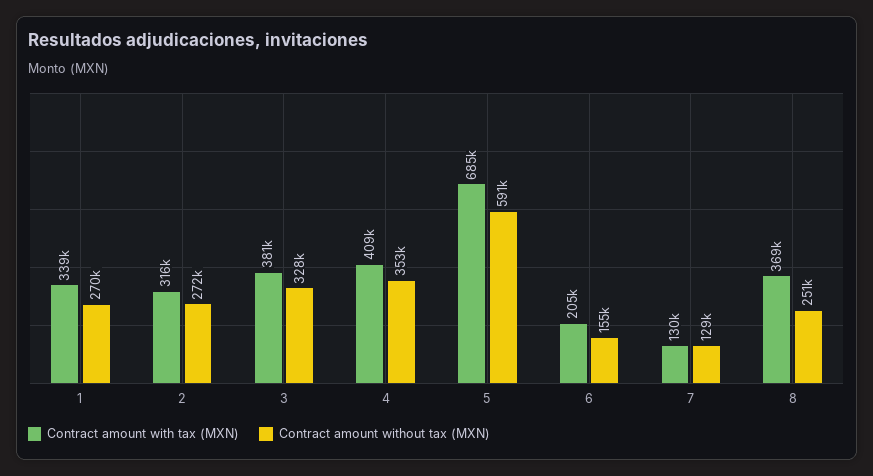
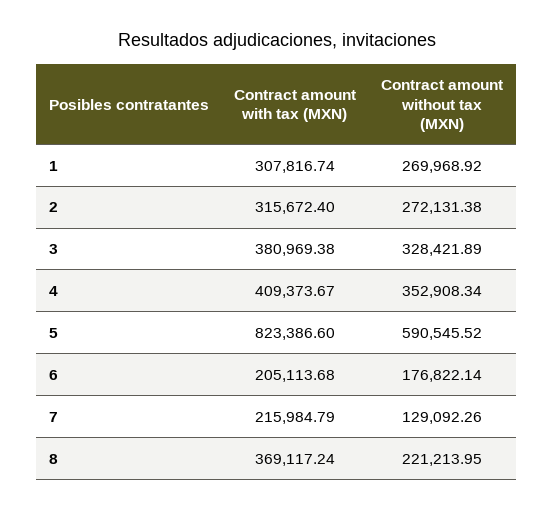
  {
    "Contract amount with tax (MXN)": {
-     "1": 339000,
+     "1": 307816.74,
      "2": 315672.4,
      "3": 380969.38,
      "4": 409373.67,
-     "5": 685000,
+     "5": 823386.6,
      "6": 205113.68,
-     "7": 130000,
+     "7": 215984.79,
      "8": 369117.24
    },
    "Contract amount without tax (MXN)": {
      "1": 269968.92,
      "2": 272131.38,
      "3": 328421.89,
      "4": 352908.34,
      "5": 590545.52,
-     "6": 155000,
+     "6": 176822.14,
      "7": 129092.26,
-     "8": 251000
+     "8": 221213.95
    }
  }

